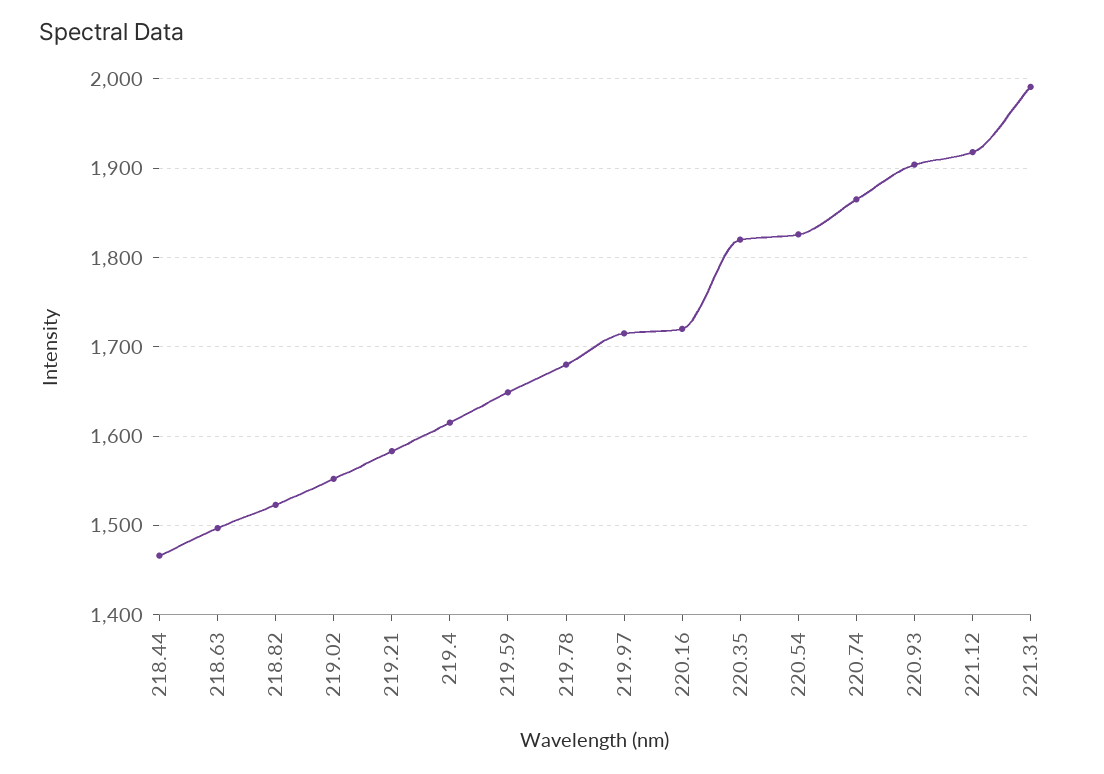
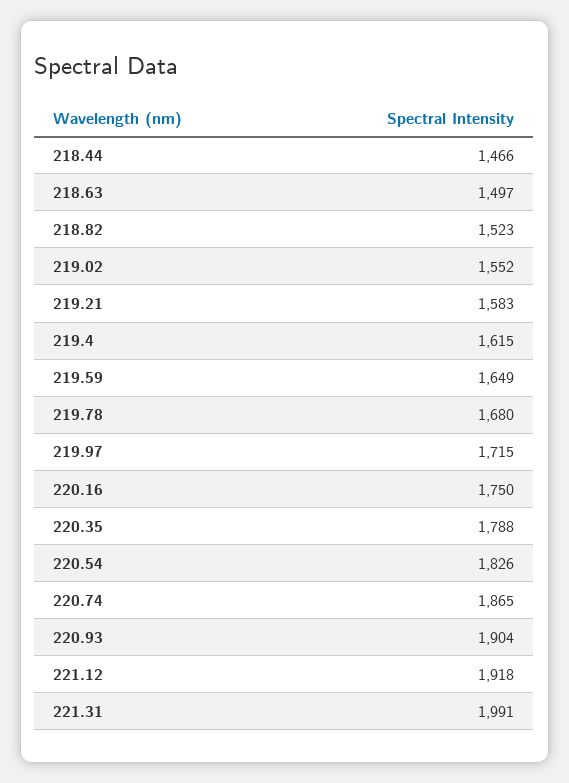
  {
    "218.44": 1466,
    "218.63": 1497,
    "218.82": 1523,
    "219.02": 1552,
    "219.21": 1583,
    "219.4": 1615,
    "219.59": 1649,
    "219.78": 1680,
    "219.97": 1715,
-   "220.16": 1720,
+   "220.16": 1750,
-   "220.35": 1820,
+   "220.35": 1788,
    "220.54": 1826,
    "220.74": 1865,
    "220.93": 1904,
    "221.12": 1918,
    "221.31": 1991
  }

